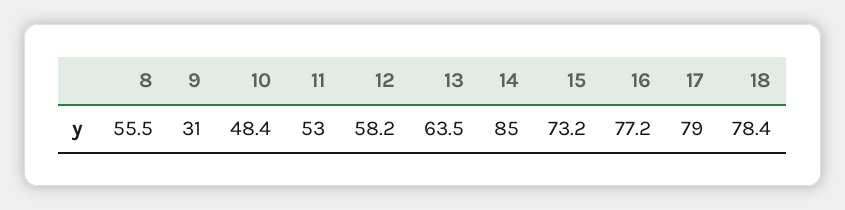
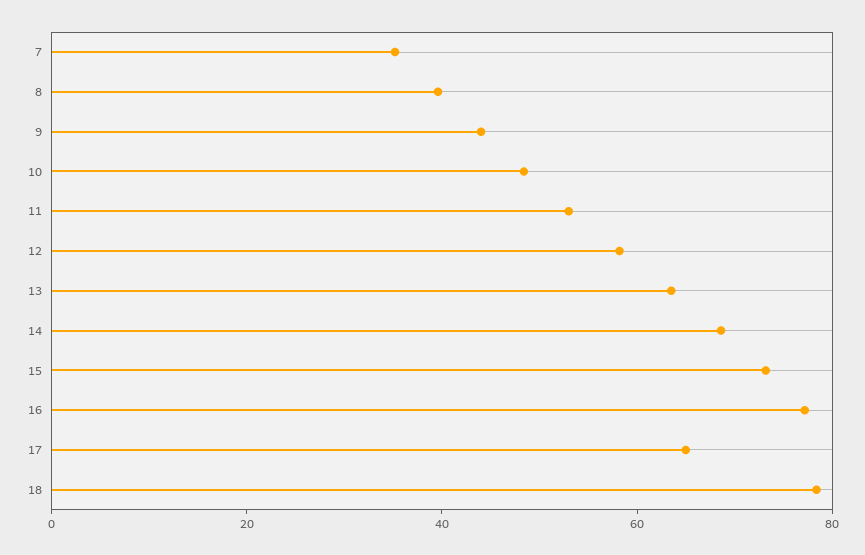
  {
-   "8": 55.5,
+   "8": 40,
-   "9": 31,
+   "9": 45,
    "10": 48.4,
    "11": 53,
    "12": 58.2,
    "13": 63.5,
-   "14": 85,
+   "14": 70,
    "15": 73.2,
    "16": 77.2,
-   "17": 79,
+   "17": 65,
-   "18": 78.4
+   "18": 78.4,
+   "7": 35
  }

